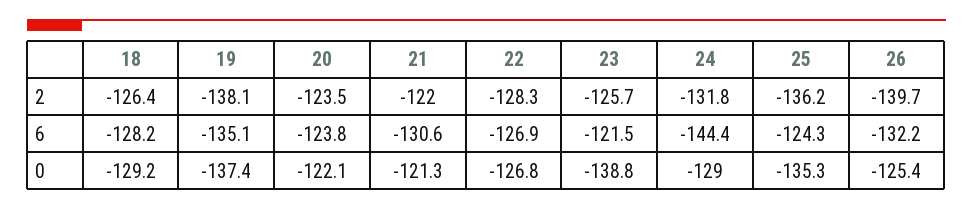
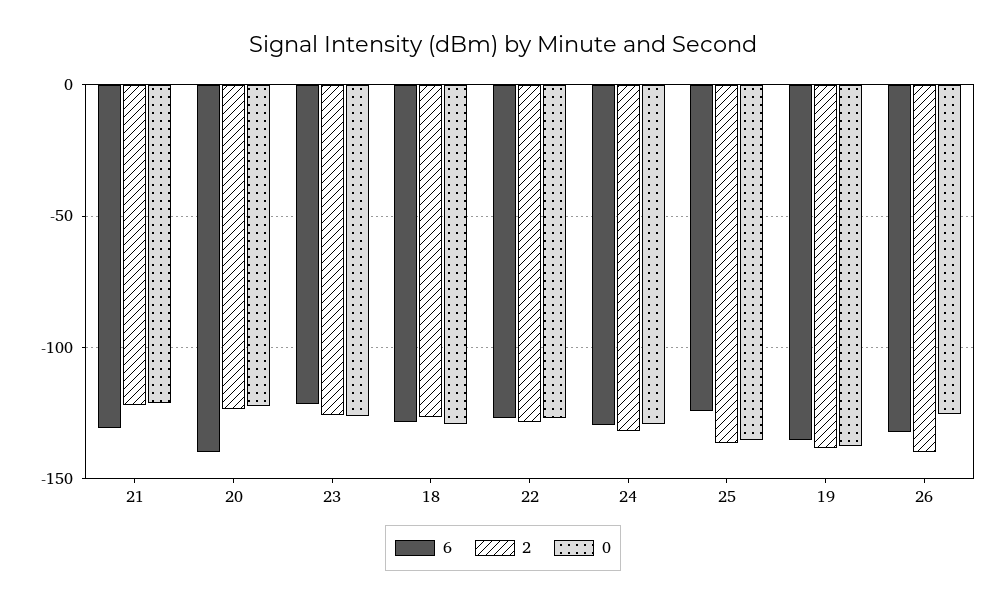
  {
    "2": {
      "18": -126.4,
      "19": -138.1,
      "20": -123.5,
      "21": -122,
      "22": -128.3,
      "23": -125.7,
      "24": -131.8,
      "25": -136.2,
      "26": -139.7
    },
    "6": {
      "18": -128.2,
      "19": -135.1,
-     "20": -123.8,
+     "20": -140,
      "21": -130.6,
      "22": -126.9,
      "23": -121.5,
-     "24": -144.4,
+     "24": -130,
      "25": -124.3,
      "26": -132.2
    },
    "0": {
      "18": -129.2,
      "19": -137.4,
      "20": -122.1,
      "21": -121.3,
      "22": -126.8,
-     "23": -138.8,
+     "23": -125,
      "24": -129,
      "25": -135.3,
      "26": -125.4
    }
  }

